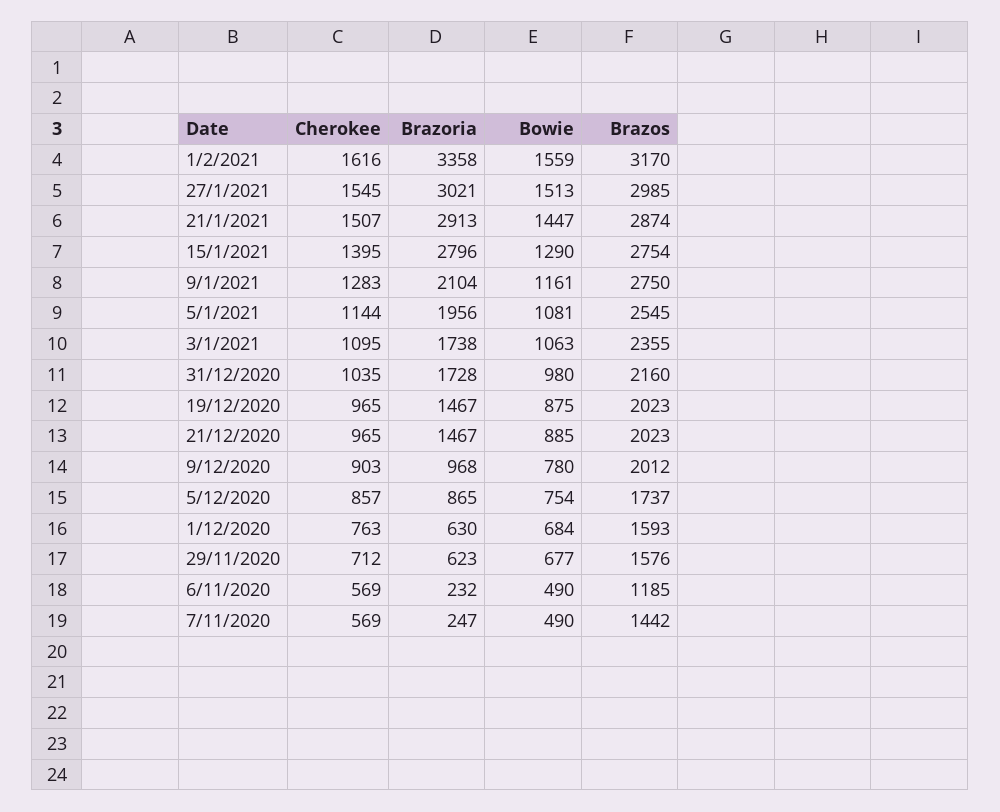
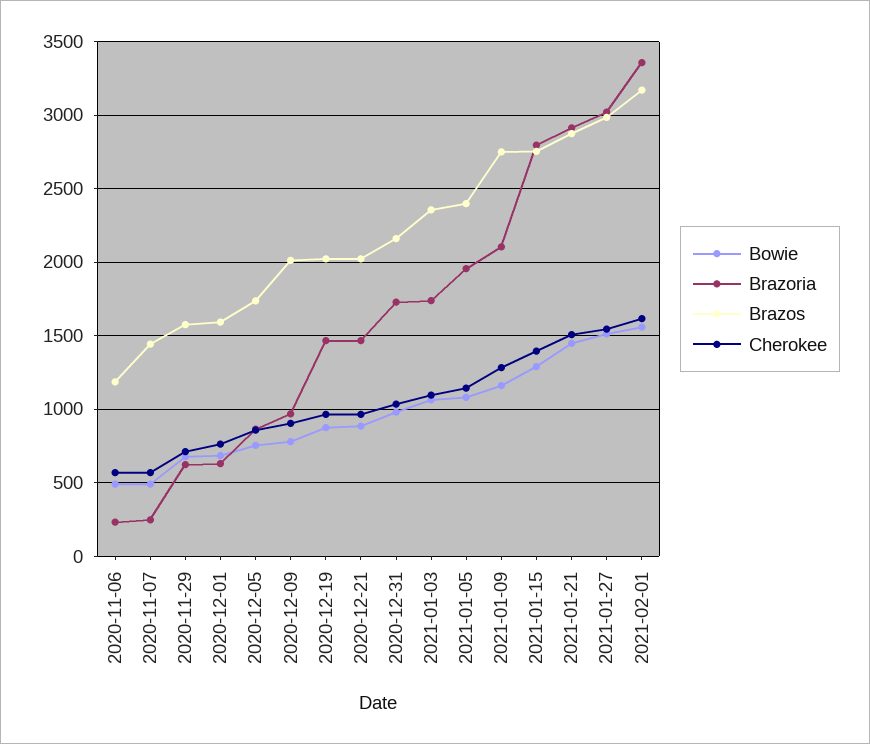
  {
    "Cherokee": {
      "1/2/2021": 1616,
      "27/1/2021": 1545,
      "21/1/2021": 1507,
      "15/1/2021": 1395,
      "9/1/2021": 1283,
      "5/1/2021": 1144,
      "3/1/2021": 1095,
      "31/12/2020": 1035,
      "19/12/2020": 965,
      "21/12/2020": 965,
      "9/12/2020": 903,
      "5/12/2020": 857,
      "1/12/2020": 763,
      "29/11/2020": 712,
      "6/11/2020": 569,
      "7/11/2020": 569
    },
    "Brazoria": {
      "1/2/2021": 3358,
      "27/1/2021": 3021,
      "21/1/2021": 2913,
      "15/1/2021": 2796,
      "9/1/2021": 2104,
      "5/1/2021": 1956,
      "3/1/2021": 1738,
      "31/12/2020": 1728,
      "19/12/2020": 1467,
      "21/12/2020": 1467,
      "9/12/2020": 968,
      "5/12/2020": 865,
      "1/12/2020": 630,
      "29/11/2020": 623,
      "6/11/2020": 232,
      "7/11/2020": 247
    },
    "Bowie": {
      "1/2/2021": 1559,
      "27/1/2021": 1513,
      "21/1/2021": 1447,
      "15/1/2021": 1290,
      "9/1/2021": 1161,
      "5/1/2021": 1081,
      "3/1/2021": 1063,
      "31/12/2020": 980,
      "19/12/2020": 875,
      "21/12/2020": 885,
      "9/12/2020": 780,
      "5/12/2020": 754,
      "1/12/2020": 684,
      "29/11/2020": 677,
      "6/11/2020": 490,
      "7/11/2020": 490
    },
    "Brazos": {
      "1/2/2021": 3170,
      "27/1/2021": 2985,
      "21/1/2021": 2874,
      "15/1/2021": 2754,
      "9/1/2021": 2750,
-     "5/1/2021": 2545,
+     "5/1/2021": 2400,
      "3/1/2021": 2355,
      "31/12/2020": 2160,
      "19/12/2020": 2023,
      "21/12/2020": 2023,
      "9/12/2020": 2012,
      "5/12/2020": 1737,
      "1/12/2020": 1593,
      "29/11/2020": 1576,
      "6/11/2020": 1185,
      "7/11/2020": 1442
    }
  }

